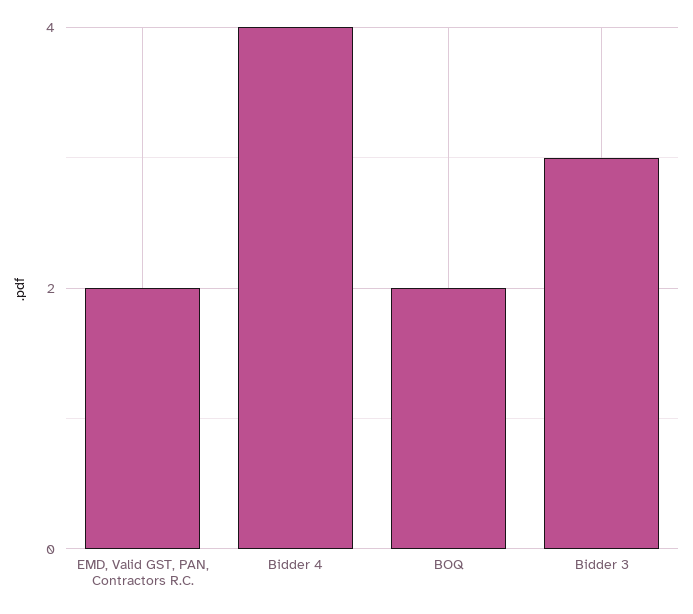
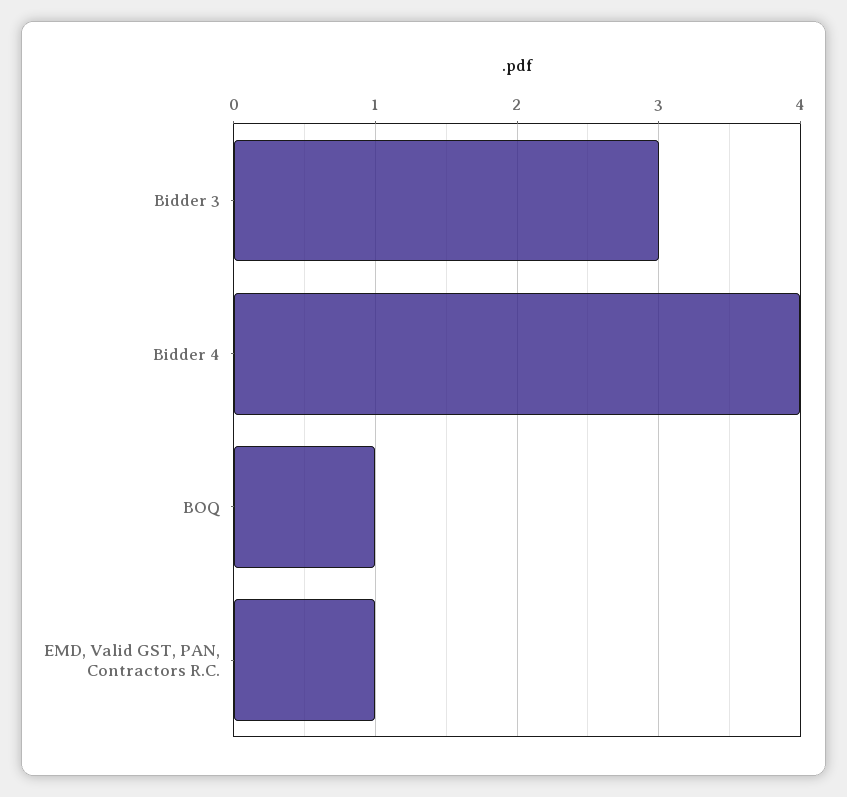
  {
-   "EMD, Valid GST, PAN, Contractors R.C.": 2,
+   "EMD, Valid GST, PAN, Contractors R.C.": 1,
    "Bidder 4": 4,
-   "BOQ": 2,
+   "BOQ": 1,
    "Bidder 3": 3
  }

